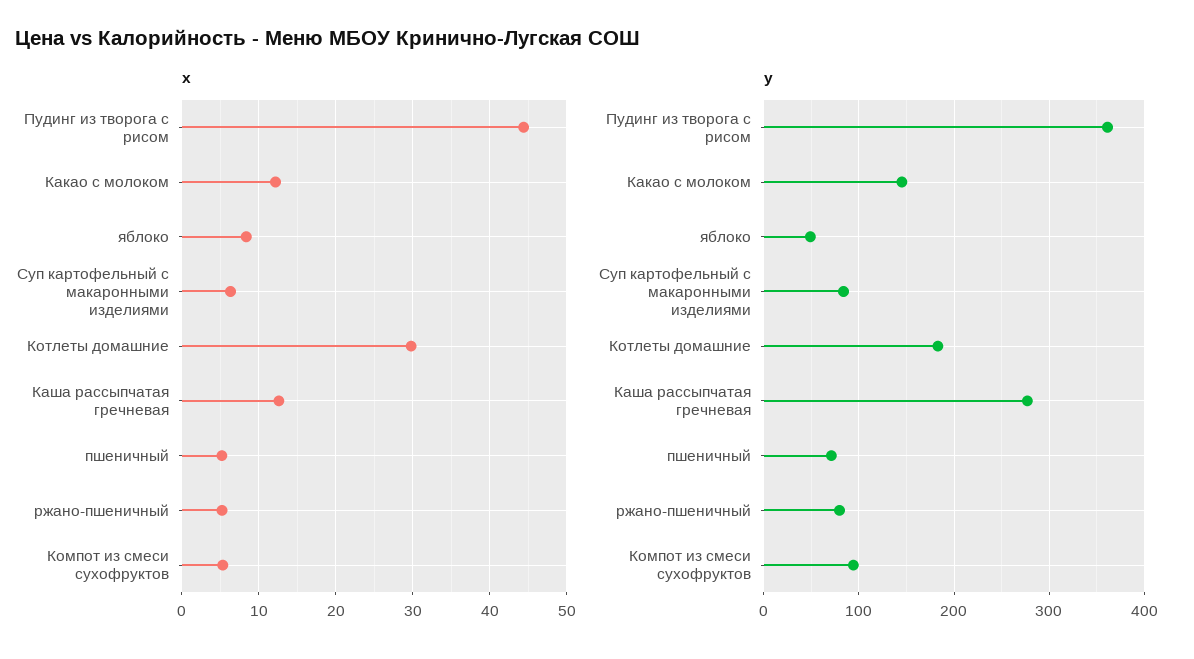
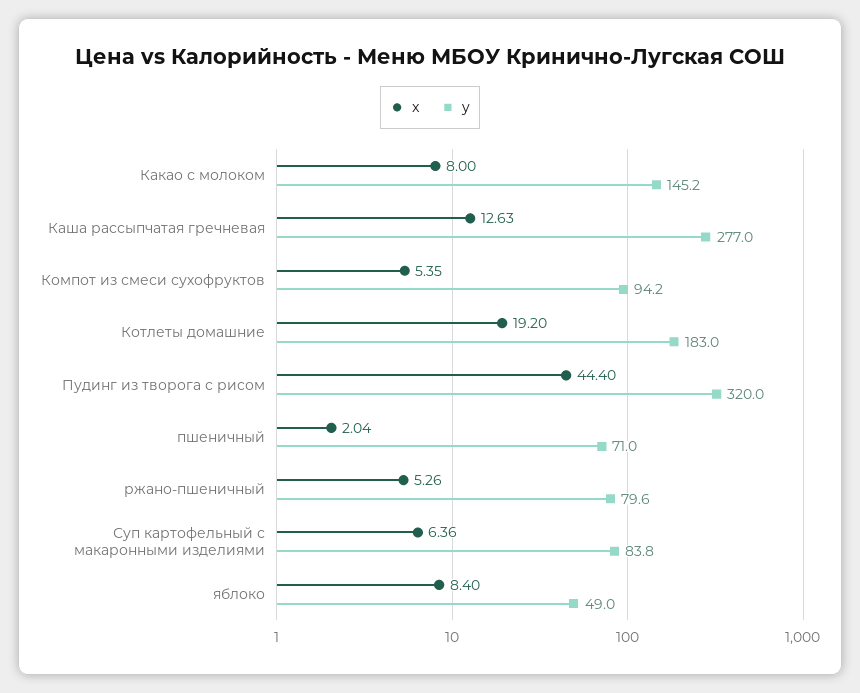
  {
    "x": {
      "Пудинг из творога с рисом": 44.4,
-     "Какао с молоком": 12,
+     "Какао с молоком": 8,
      "яблоко": 8.4,
      "Суп картофельный с макаронными изделиями": 6.36,
-     "Котлеты домашние": 30,
+     "Котлеты домашние": 19.2,
      "Каша рассыпчатая гречневая": 12.63,
-     "пшеничный": 5,
+     "пшеничный": 2.04,
      "ржано-пшеничный": 5.26,
      "Компот из смеси сухофруктов": 5.35
    },
    "y": {
-     "Пудинг из творога с рисом": 360,
+     "Пудинг из творога с рисом": 320,
      "Какао с молоком": 145.2,
      "яблоко": 49,
      "Суп картофельный с макаронными изделиями": 83.8,
      "Котлеты домашние": 183,
      "Каша рассыпчатая гречневая": 277,
      "пшеничный": 71,
      "ржано-пшеничный": 79.6,
      "Компот из смеси сухофруктов": 94.2
    }
  }

